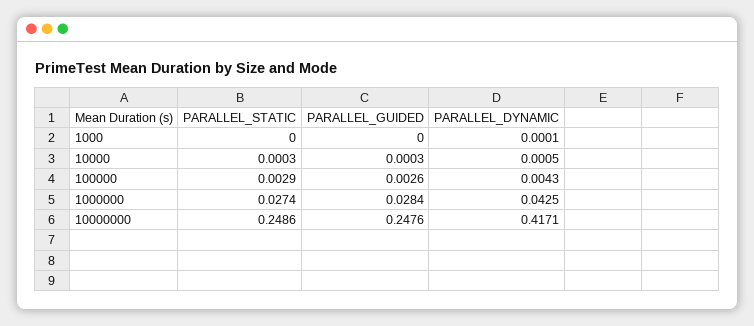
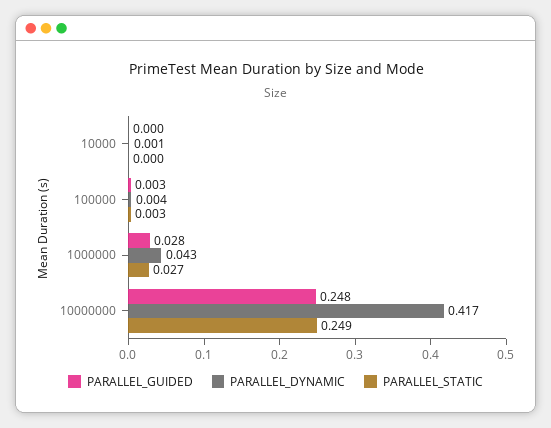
  {
    "PARALLEL_STATIC": {
-     "1000": 0,
      "10000": 0.0003,
      "100000": 0.0029,
      "1000000": 0.0274,
      "10000000": 0.2486
    },
    "PARALLEL_GUIDED": {
-     "1000": 0,
      "10000": 0.0003,
      "100000": 0.0026,
      "1000000": 0.0284,
      "10000000": 0.2476
    },
    "PARALLEL_DYNAMIC": {
-     "1000": 0.0001,
      "10000": 0.0005,
      "100000": 0.0043,
      "1000000": 0.0425,
      "10000000": 0.4171
    }
  }

